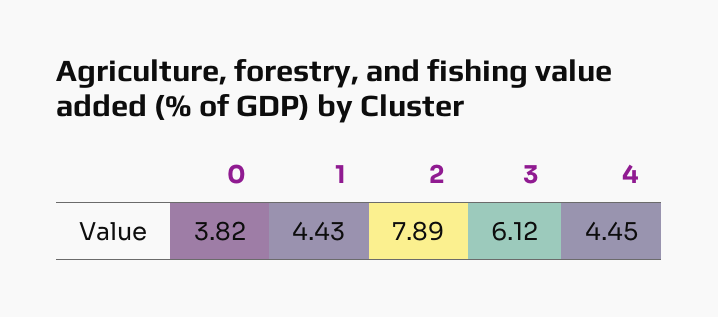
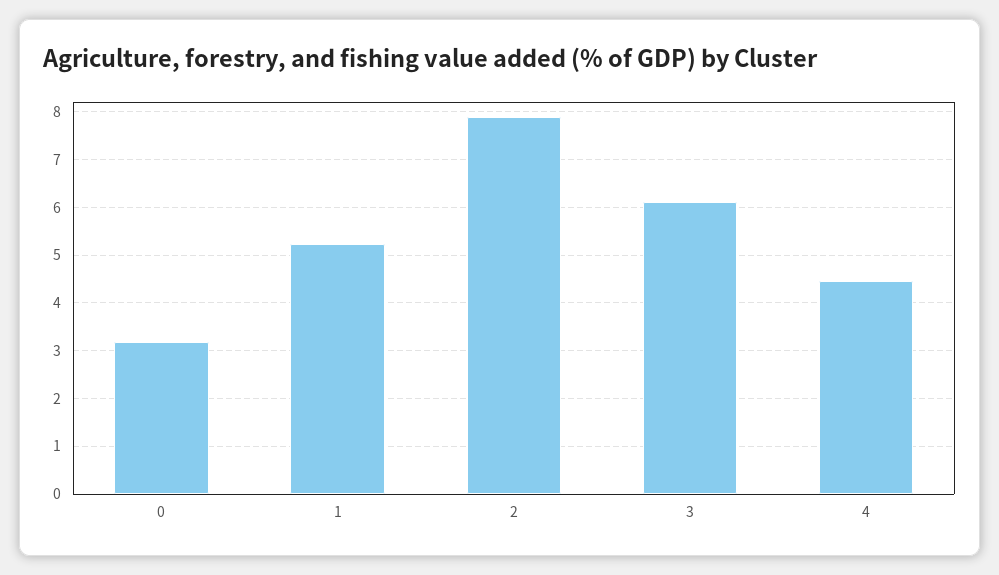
  {
-   "0": 3.82,
+   "0": 3.2,
-   "1": 4.43,
+   "1": 5.2,
    "2": 7.89,
    "3": 6.12,
    "4": 4.45
  }

